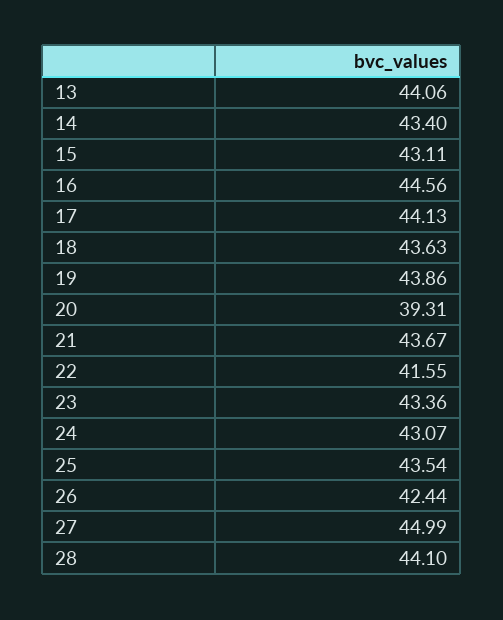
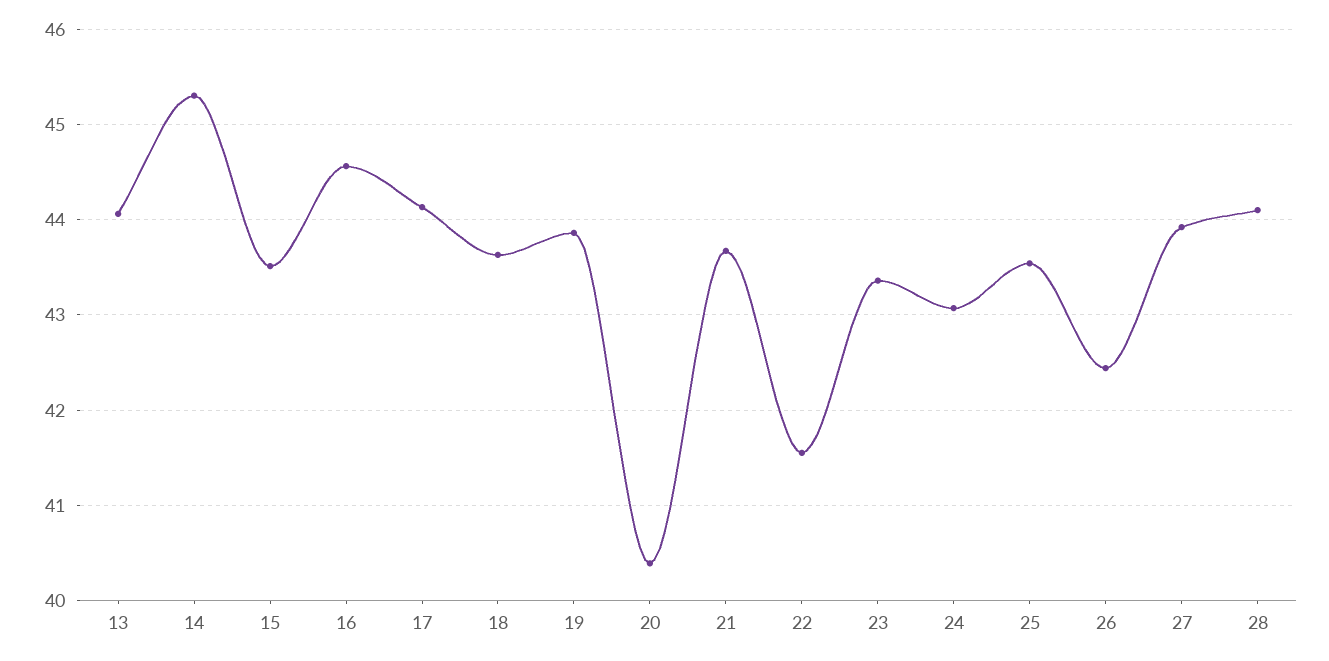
  {
    "13": 44.06,
-   "14": 43.4,
+   "14": 45.3,
-   "15": 43.11,
+   "15": 43.5,
    "16": 44.56,
    "17": 44.13,
    "18": 43.63,
    "19": 43.86,
-   "20": 39.31,
+   "20": 40.4,
    "21": 43.67,
    "22": 41.55,
    "23": 43.36,
    "24": 43.07,
    "25": 43.54,
    "26": 42.44,
-   "27": 44.99,
+   "27": 43.9,
    "28": 44.1
  }

